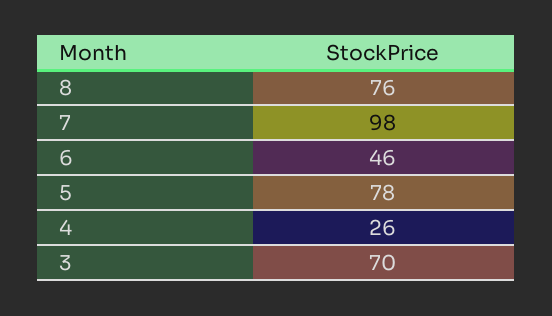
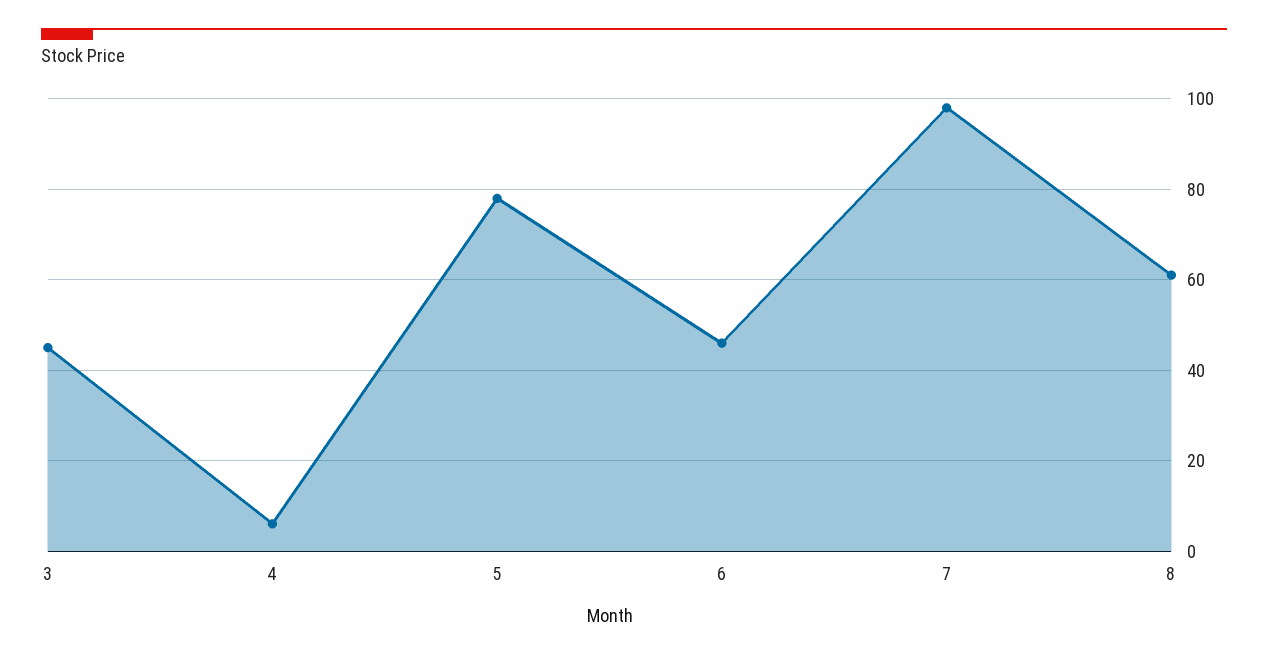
  {
-   "8": 76,
+   "8": 60,
    "7": 98,
    "6": 46,
    "5": 78,
-   "4": 26,
+   "4": 5,
-   "3": 70
+   "3": 45
  }

